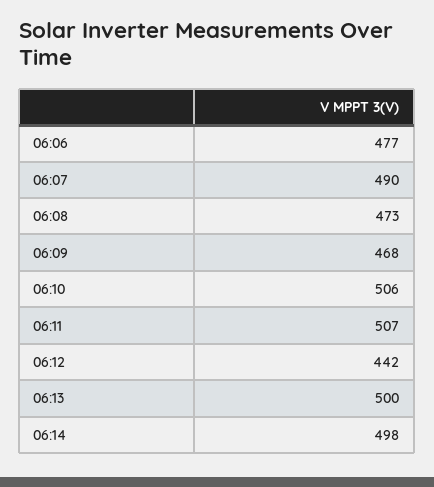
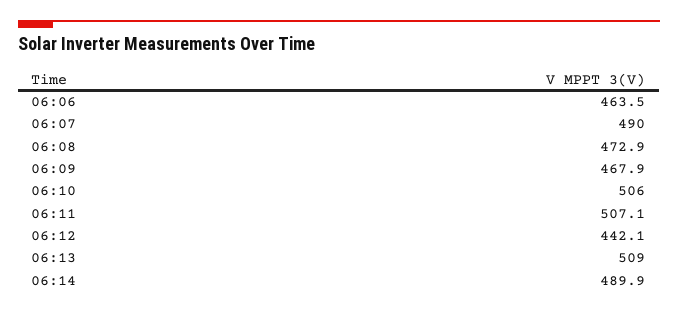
  {
-   "06:06": 477,
+   "06:06": 463.5,
    "06:07": 490,
    "06:08": 472.9,
    "06:09": 467.9,
    "06:10": 506,
    "06:11": 507.1,
    "06:12": 442.1,
-   "06:13": 500,
+   "06:13": 509,
-   "06:14": 498
+   "06:14": 489.9
  }

